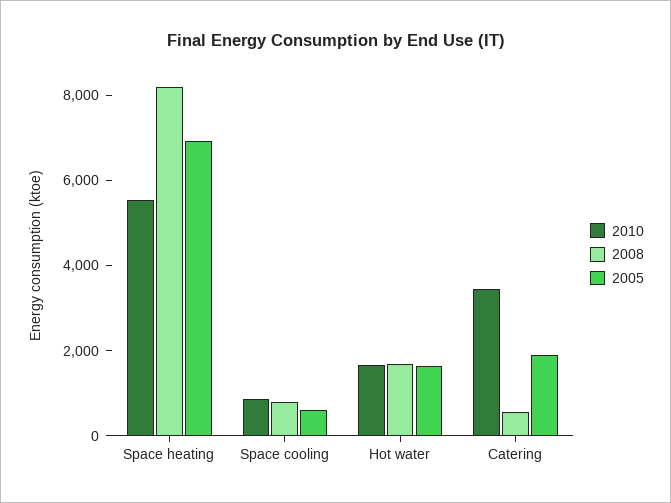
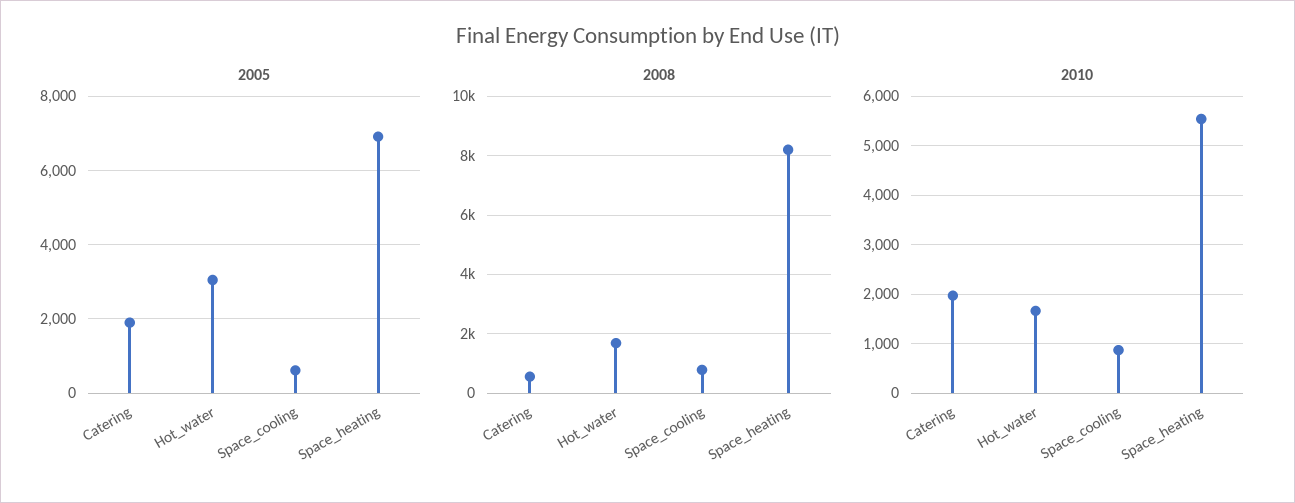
  {
    "2010": {
      "Space heating": 5600,
      "Space cooling": 800,
      "Hot water": 1600,
-     "Catering": 3500
+     "Catering": 2000
    },
    "2008": {
      "Space heating": 8250,
      "Space cooling": 750,
      "Hot water": 1750,
      "Catering": 500
    },
    "2005": {
      "Space heating": 7000,
      "Space cooling": 600,
-     "Hot water": 1500,
+     "Hot water": 3000,
      "Catering": 2000
    }
  }

